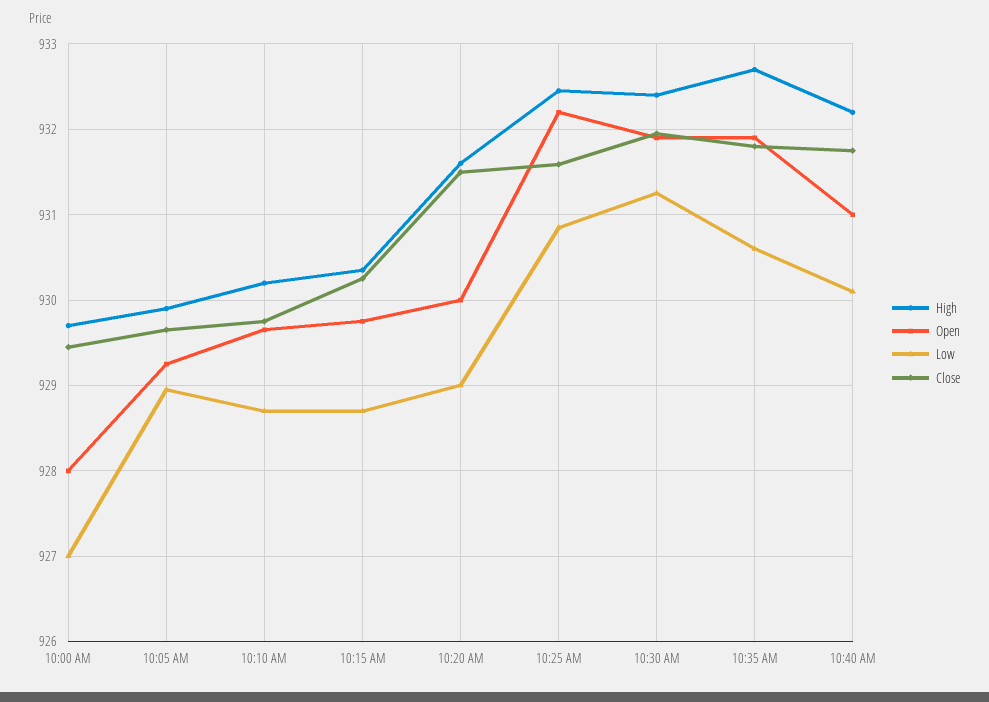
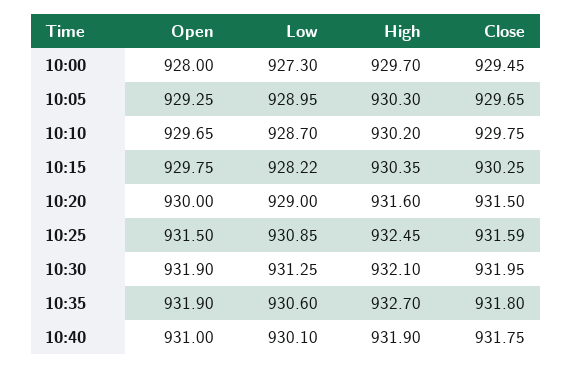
  {
    "High": {
      "10:00 AM": 929.7,
-     "10:05 AM": 929.9,
+     "10:05 AM": 930.3,
      "10:10 AM": 930.2,
      "10:15 AM": 930.35,
      "10:20 AM": 931.6,
      "10:25 AM": 932.45,
-     "10:30 AM": 932.4,
+     "10:30 AM": 932.1,
      "10:35 AM": 932.7,
-     "10:40 AM": 932.2
+     "10:40 AM": 931.9
    },
    "Open": {
      "10:00 AM": 928,
      "10:05 AM": 929.25,
      "10:10 AM": 929.65,
      "10:15 AM": 929.75,
      "10:20 AM": 930,
-     "10:25 AM": 932.2,
+     "10:25 AM": 931.5,
      "10:30 AM": 931.9,
      "10:35 AM": 931.9,
      "10:40 AM": 931
    },
    "Low": {
-     "10:00 AM": 927,
+     "10:00 AM": 927.3,
      "10:05 AM": 928.95,
      "10:10 AM": 928.7,
-     "10:15 AM": 928.7,
+     "10:15 AM": 928.22,
      "10:20 AM": 929,
      "10:25 AM": 930.85,
      "10:30 AM": 931.25,
      "10:35 AM": 930.6,
      "10:40 AM": 930.1
    },
    "Close": {
      "10:00 AM": 929.45,
      "10:05 AM": 929.65,
      "10:10 AM": 929.75,
      "10:15 AM": 930.25,
      "10:20 AM": 931.5,
      "10:25 AM": 931.59,
      "10:30 AM": 931.95,
      "10:35 AM": 931.8,
      "10:40 AM": 931.75
    }
  }

